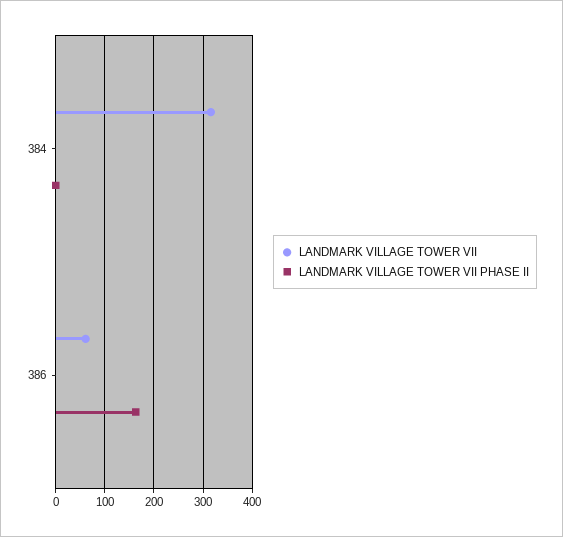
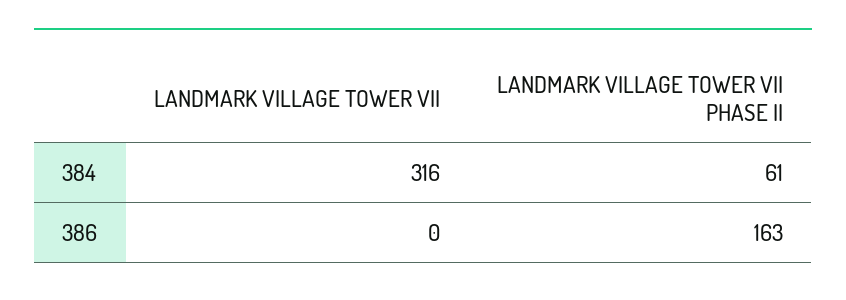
  {
    "LANDMARK VILLAGE TOWER VII": {
      "384": 316,
-     "386": 60
+     "386": 0
    },
    "LANDMARK VILLAGE TOWER VII PHASE II": {
-     "384": 0,
+     "384": 61,
      "386": 163
    }
  }

